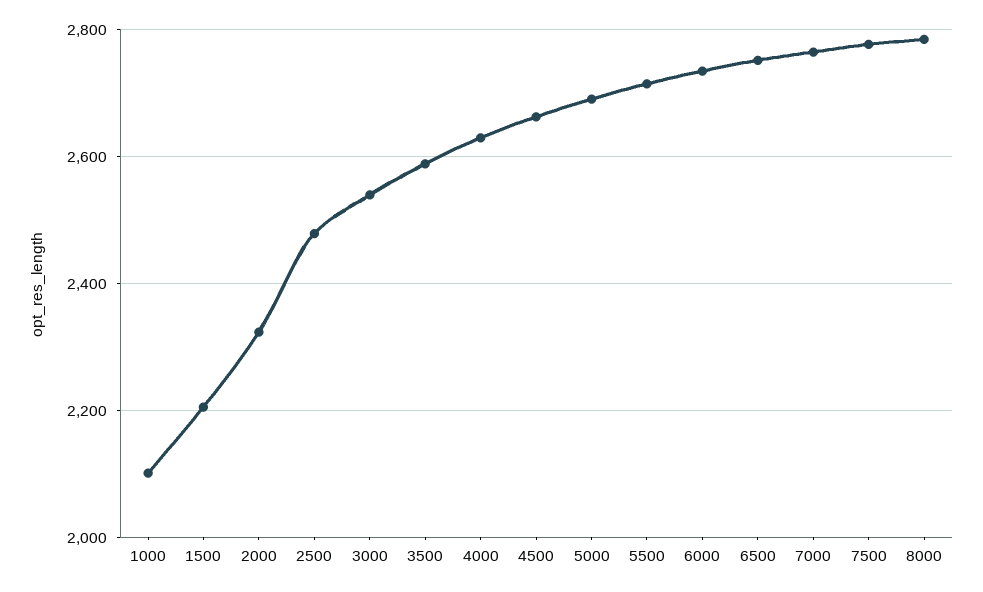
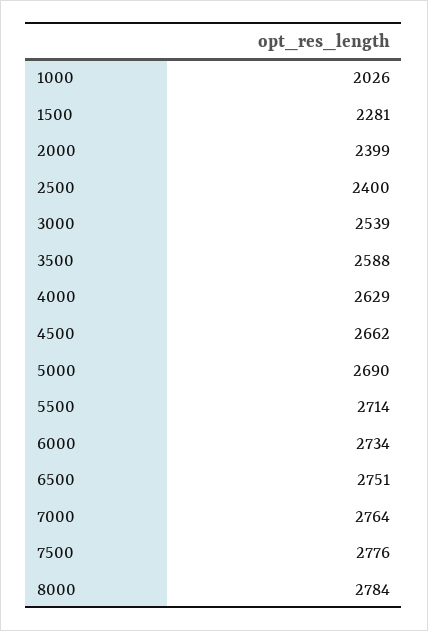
  {
-   "1000": 2100,
+   "1000": 2026,
-   "1500": 2200,
+   "1500": 2281,
-   "2000": 2320,
+   "2000": 2399,
-   "2500": 2480,
+   "2500": 2400,
    "3000": 2539,
    "3500": 2588,
    "4000": 2629,
    "4500": 2662,
    "5000": 2690,
    "5500": 2714,
    "6000": 2734,
    "6500": 2751,
    "7000": 2764,
    "7500": 2776,
    "8000": 2784
  }

